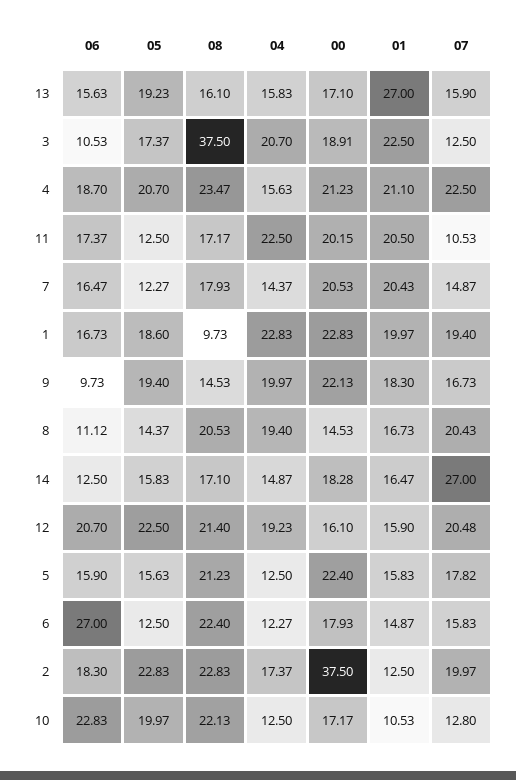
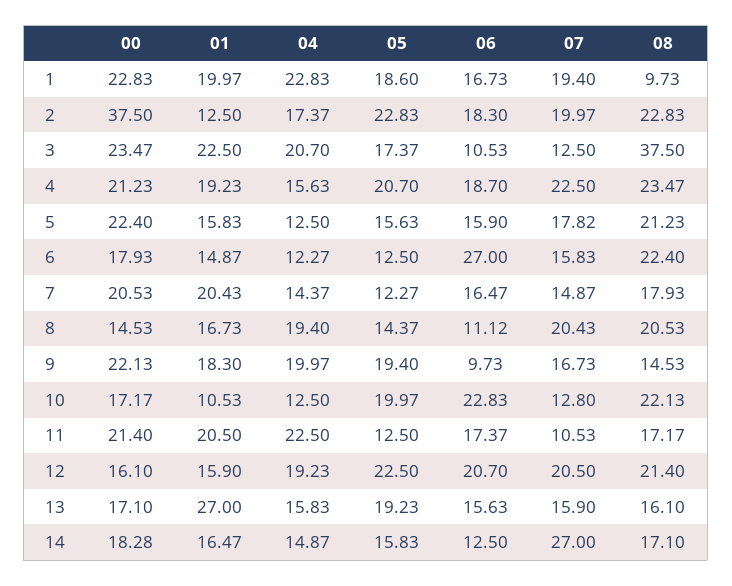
  {
    "06": {
      "13": 15.63,
      "3": 10.53,
      "4": 18.7,
      "11": 17.37,
      "7": 16.47,
      "1": 16.73,
      "9": 9.73,
      "8": 11.12,
      "14": 12.5,
      "12": 20.7,
      "5": 15.9,
      "6": 27,
      "2": 18.3,
      "10": 22.83
    },
    "05": {
      "13": 19.23,
      "3": 17.37,
      "4": 20.7,
      "11": 12.5,
      "7": 12.27,
      "1": 18.6,
      "9": 19.4,
      "8": 14.37,
      "14": 15.83,
      "12": 22.5,
      "5": 15.63,
      "6": 12.5,
      "2": 22.83,
      "10": 19.97
    },
    "08": {
      "13": 16.1,
      "3": 37.5,
      "4": 23.47,
      "11": 17.17,
      "7": 17.93,
      "1": 9.73,
      "9": 14.53,
      "8": 20.53,
      "14": 17.1,
      "12": 21.4,
      "5": 21.23,
      "6": 22.4,
      "2": 22.83,
      "10": 22.13
    },
    "04": {
      "13": 15.83,
      "3": 20.7,
      "4": 15.63,
      "11": 22.5,
      "7": 14.37,
      "1": 22.83,
      "9": 19.97,
      "8": 19.4,
      "14": 14.87,
      "12": 19.23,
      "5": 12.5,
      "6": 12.27,
      "2": 17.37,
      "10": 12.5
    },
    "00": {
      "13": 17.1,
-     "3": 18.91,
+     "3": 23.47,
      "4": 21.23,
-     "11": 20.15,
+     "11": 21.4,
      "7": 20.53,
      "1": 22.83,
      "9": 22.13,
      "8": 14.53,
      "14": 18.28,
      "12": 16.1,
      "5": 22.4,
      "6": 17.93,
      "2": 37.5,
      "10": 17.17
    },
    "01": {
      "13": 27,
      "3": 22.5,
-     "4": 21.1,
+     "4": 19.23,
      "11": 20.5,
      "7": 20.43,
      "1": 19.97,
      "9": 18.3,
      "8": 16.73,
      "14": 16.47,
      "12": 15.9,
      "5": 15.83,
      "6": 14.87,
      "2": 12.5,
      "10": 10.53
    },
    "07": {
      "13": 15.9,
      "3": 12.5,
      "4": 22.5,
      "11": 10.53,
      "7": 14.87,
      "1": 19.4,
      "9": 16.73,
      "8": 20.43,
      "14": 27,
-     "12": 20.48,
+     "12": 20.5,
      "5": 17.82,
      "6": 15.83,
      "2": 19.97,
      "10": 12.8
    }
  }

